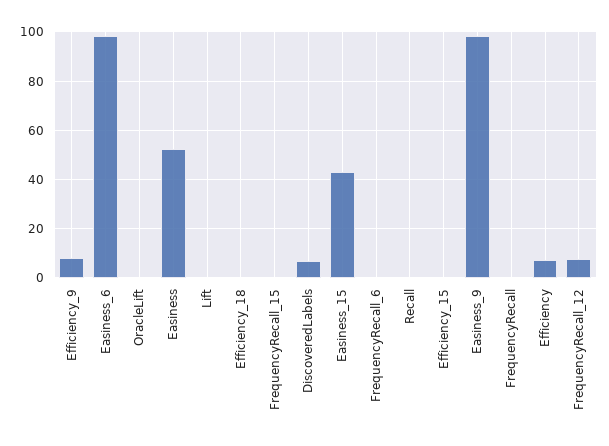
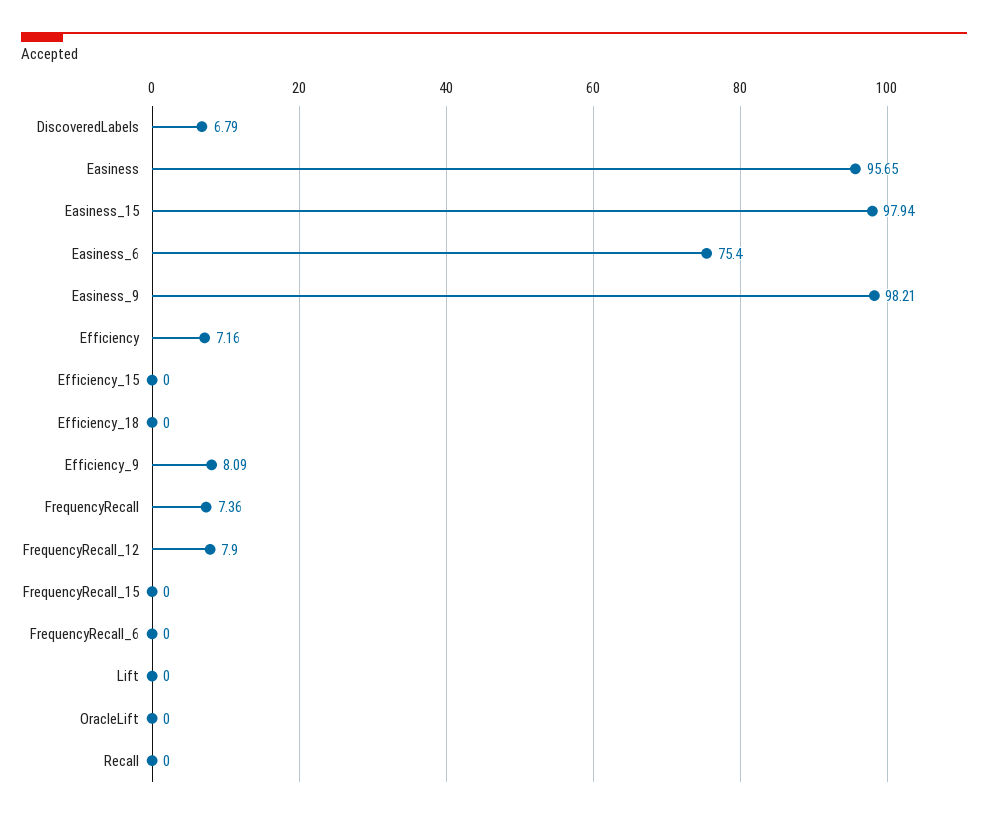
  {
    "Efficiency_9": 8.09,
-   "Easiness_6": 97.5,
+   "Easiness_6": 75.4,
    "OracleLift": 0,
-   "Easiness": 52.5,
+   "Easiness": 95.65,
    "Lift": 0,
    "Efficiency_18": 0,
    "FrequencyRecall_15": 0,
    "DiscoveredLabels": 6.79,
-   "Easiness_15": 42.5,
+   "Easiness_15": 97.94,
    "FrequencyRecall_6": 0,
    "Recall": 0,
    "Efficiency_15": 0,
    "Easiness_9": 98.21,
-   "FrequencyRecall": 0,
+   "FrequencyRecall": 7.36,
    "Efficiency": 7.16,
    "FrequencyRecall_12": 7.9
  }

